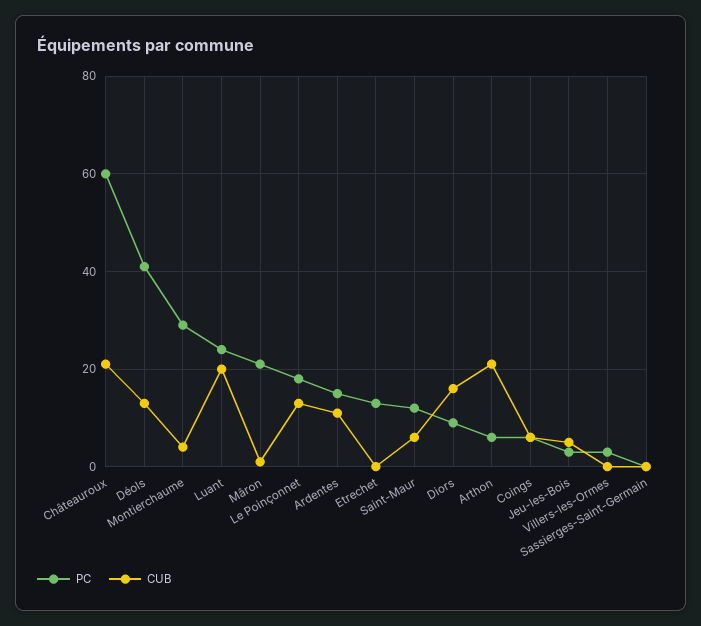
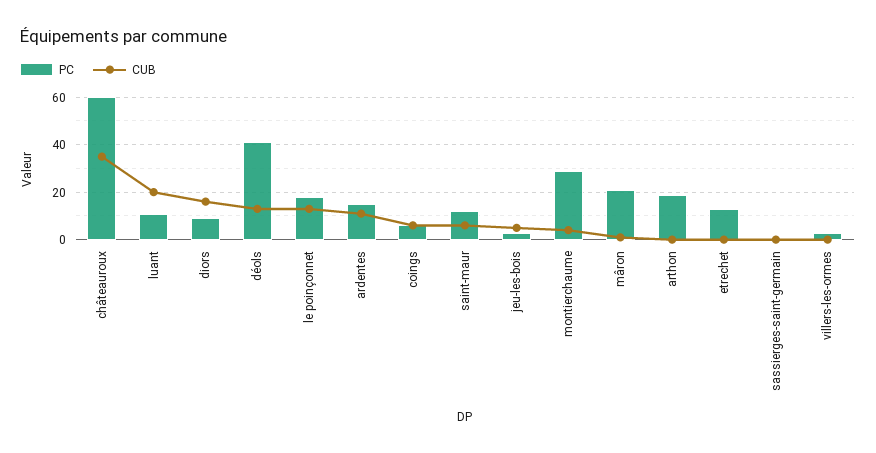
  {
    "PC": {
      "Châteauroux": 60,
      "Déols": 40,
      "Montierchaume": 30,
-     "Luant": 25,
+     "Luant": 10,
      "Mâron": 20,
      "Le Poinçonnet": 20,
      "Ardentes": 15,
      "Etrechet": 15,
      "Saint-Maur": 10,
      "Diors": 10,
-     "Arthon": 5,
+     "Arthon": 20,
      "Coings": 5,
      "Jeu-les-Bois": 5,
      "Villers-les-Ormes": 5,
      "Sassierges-Saint-Germain": 0
    },
    "CUB": {
-     "Châteauroux": 20,
+     "Châteauroux": 35,
      "Déols": 15,
      "Montierchaume": 5,
      "Luant": 20,
      "Mâron": 0,
      "Le Poinçonnet": 15,
      "Ardentes": 10,
      "Etrechet": 0,
      "Saint-Maur": 5,
      "Diors": 15,
-     "Arthon": 20,
+     "Arthon": 0,
      "Coings": 5,
      "Jeu-les-Bois": 5,
      "Villers-les-Ormes": 0,
      "Sassierges-Saint-Germain": 0
    }
  }

